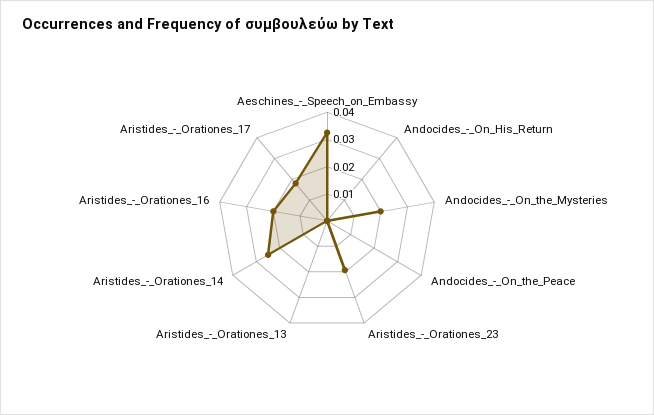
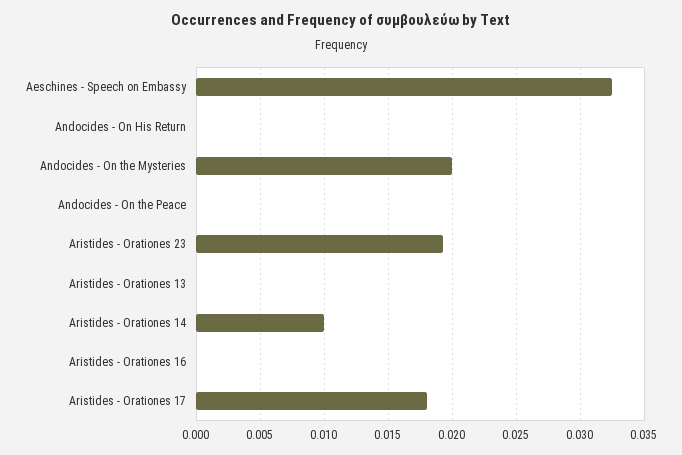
  {
    "Aeschines_-_Speech_on_Embassy": 0.0325,
    "Andocides_-_On_His_Return": 0,
    "Andocides_-_On_the_Mysteries": 0.02,
    "Andocides_-_On_the_Peace": 0,
    "Aristides_-_Orationes_23": 0.0195,
    "Aristides_-_Orationes_13": 0,
-   "Aristides_-_Orationes_14": 0.025,
+   "Aristides_-_Orationes_14": 0.01,
-   "Aristides_-_Orationes_16": 0.02,
+   "Aristides_-_Orationes_16": 0,
    "Aristides_-_Orationes_17": 0.018
  }

